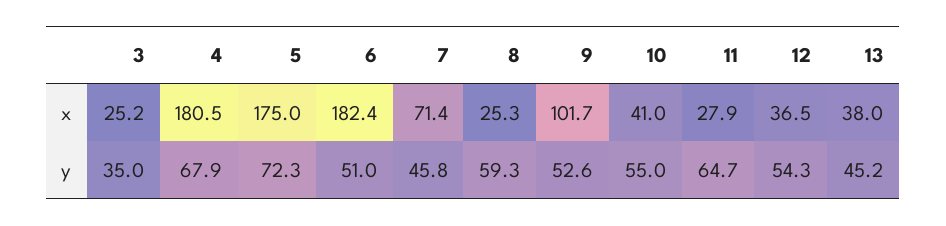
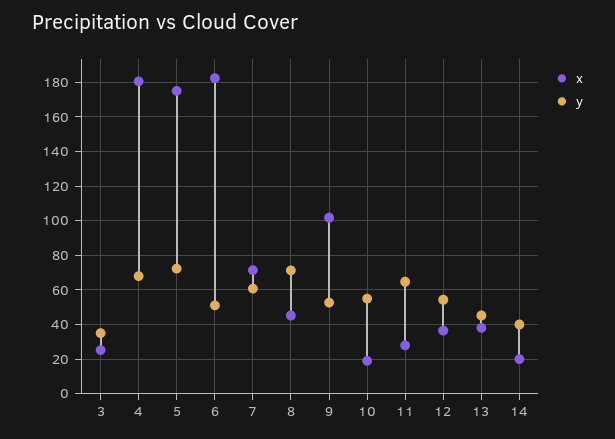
  {
    "x": {
      "3": 25.2,
      "4": 180.5,
      "5": 175,
      "6": 182.4,
      "7": 71.4,
-     "8": 25.3,
+     "8": 45,
      "9": 101.7,
-     "10": 41,
+     "10": 20,
      "11": 27.9,
      "12": 36.5,
-     "13": 38
+     "13": 38,
+     "14": 20
    },
    "y": {
      "3": 35,
      "4": 67.9,
      "5": 72.3,
      "6": 51,
-     "7": 45.8,
+     "7": 60,
-     "8": 59.3,
+     "8": 70,
      "9": 52.6,
      "10": 55,
      "11": 64.7,
      "12": 54.3,
-     "13": 45.2
+     "13": 45.2,
+     "14": 40
    }
  }

